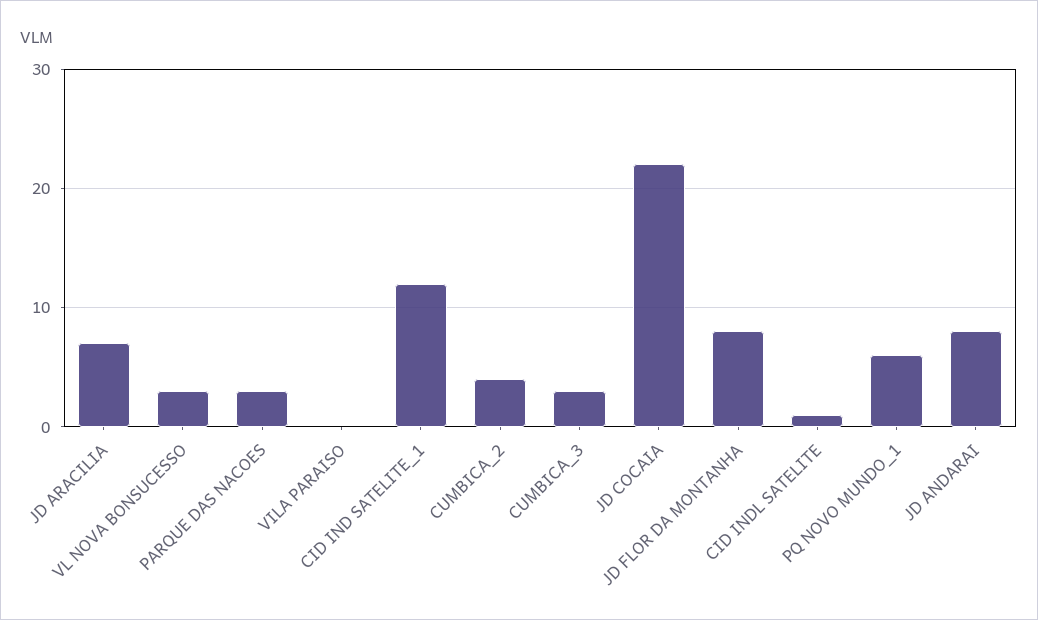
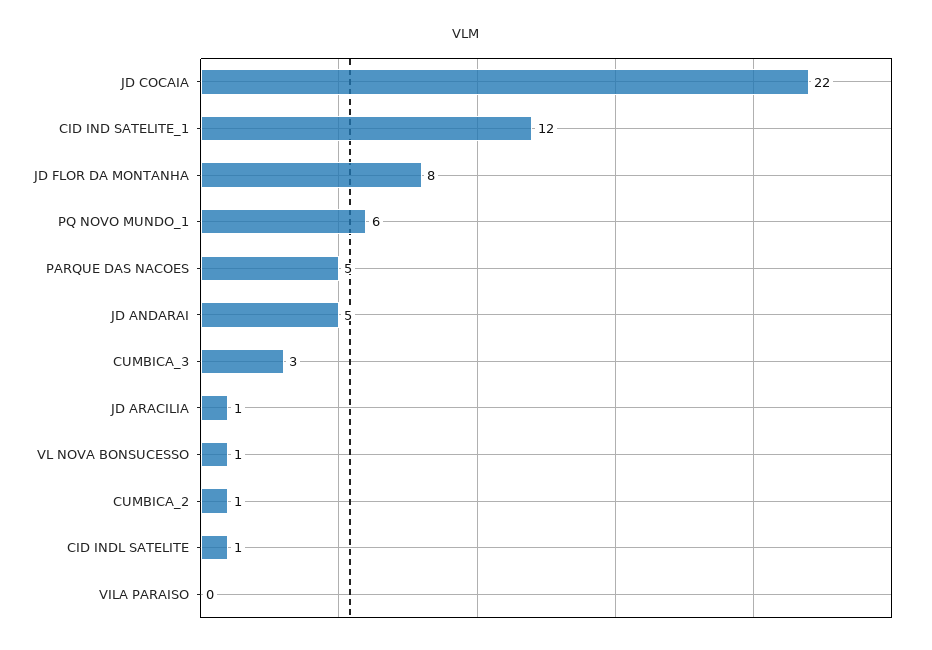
  {
-   "JD ARACILIA": 7,
+   "JD ARACILIA": 1,
-   "VL NOVA BONSUCESSO": 3,
+   "VL NOVA BONSUCESSO": 1,
-   "PARQUE DAS NACOES": 3,
+   "PARQUE DAS NACOES": 5,
    "VILA PARAISO": 0,
    "CID IND SATELITE_1": 12,
-   "CUMBICA_2": 4,
+   "CUMBICA_2": 1,
    "CUMBICA_3": 3,
    "JD COCAIA": 22,
    "JD FLOR DA MONTANHA": 8,
    "CID INDL SATELITE": 1,
    "PQ NOVO MUNDO_1": 6,
-   "JD ANDARAI": 8
+   "JD ANDARAI": 5
  }

